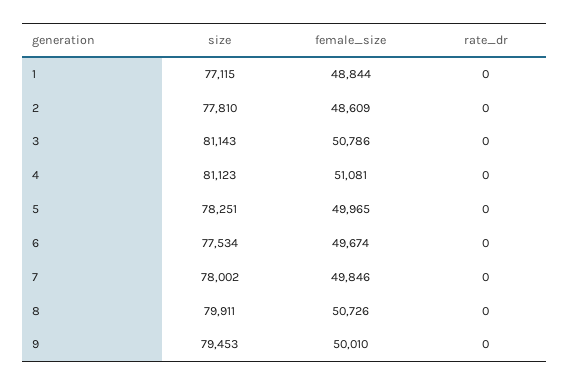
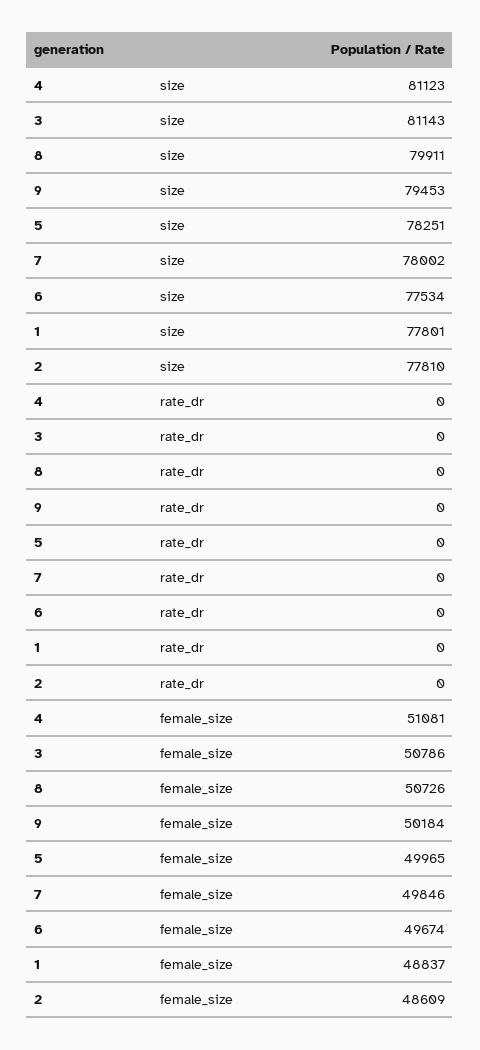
  {
    "size": {
-     "1": 77115,
+     "1": 77801,
      "2": 77810,
      "3": 81143,
      "4": 81123,
      "5": 78251,
      "6": 77534,
      "7": 78002,
      "8": 79911,
      "9": 79453
    },
    "female_size": {
-     "1": 48844,
+     "1": 48837,
      "2": 48609,
      "3": 50786,
      "4": 51081,
      "5": 49965,
      "6": 49674,
      "7": 49846,
      "8": 50726,
-     "9": 50010
+     "9": 50184
    },
    "rate_dr": {
      "1": 0,
      "2": 0,
      "3": 0,
      "4": 0,
      "5": 0,
      "6": 0,
      "7": 0,
      "8": 0,
      "9": 0
    }
  }

